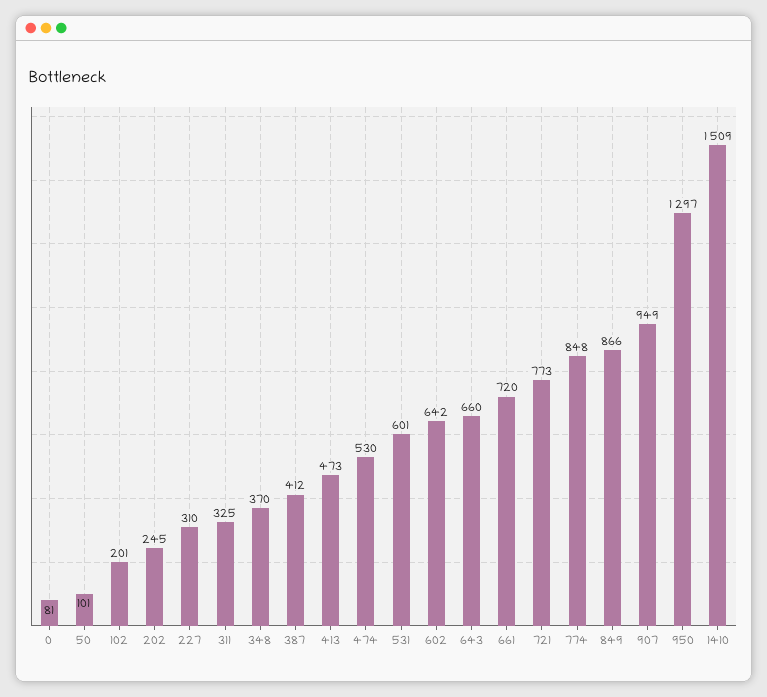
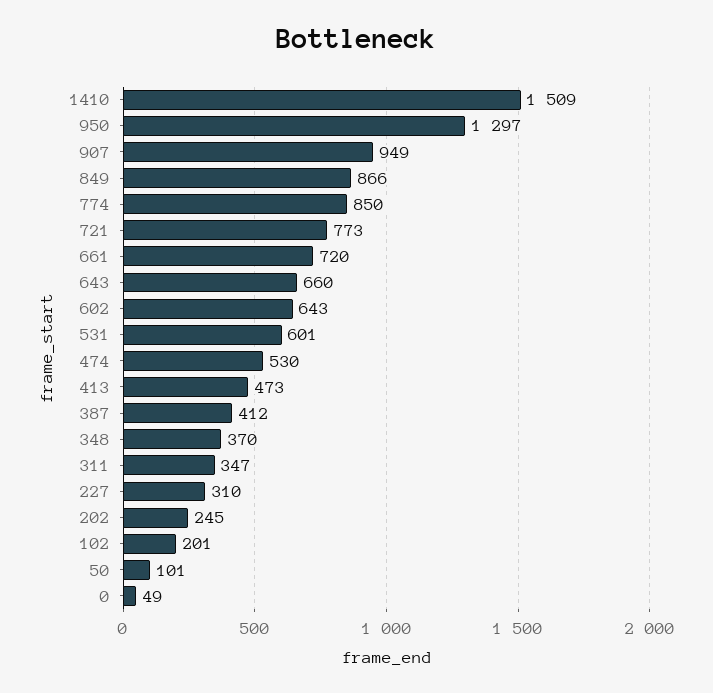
  {
-   "0": 81,
+   "0": 49,
    "50": 101,
    "102": 201,
    "202": 245,
    "227": 310,
-   "311": 325,
+   "311": 347,
    "348": 370,
    "387": 412,
    "413": 473,
    "474": 530,
    "531": 601,
-   "602": 642,
+   "602": 643,
    "643": 660,
    "661": 720,
    "721": 773,
-   "774": 848,
+   "774": 850,
    "849": 866,
    "907": 949,
    "950": 1297,
    "1410": 1509
  }

